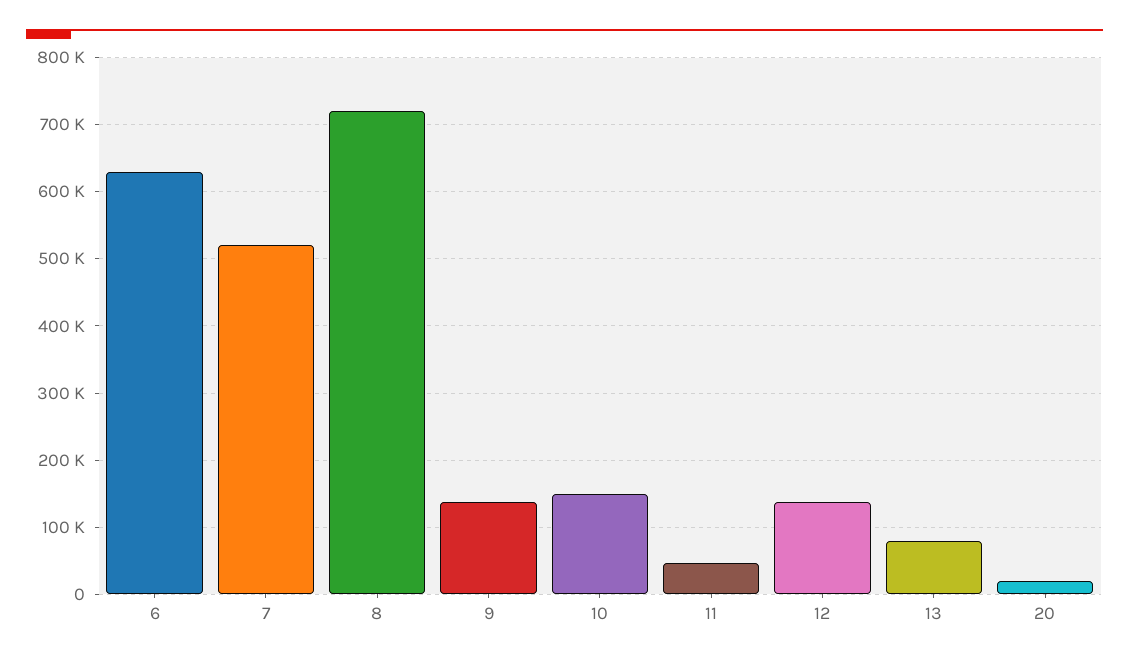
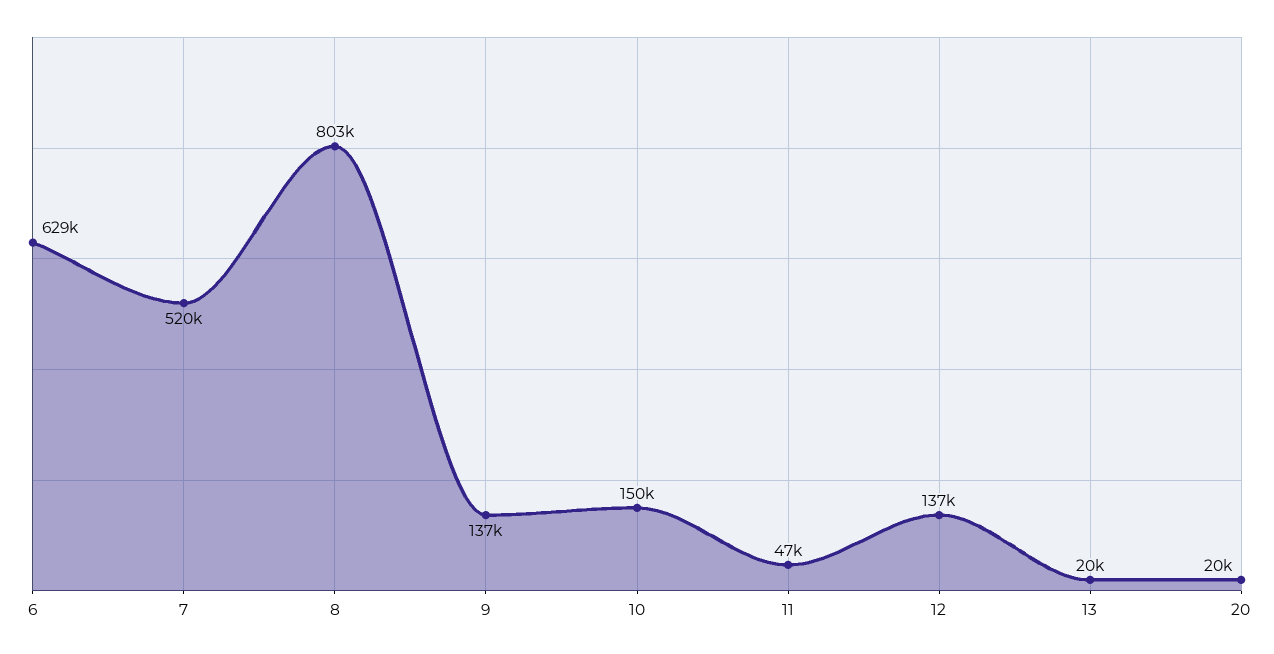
  {
    "6": 629000,
    "7": 520000,
-   "8": 720000,
+   "8": 803000,
    "9": 137000,
    "10": 150000,
    "11": 47000,
    "12": 137000,
-   "13": 80000,
+   "13": 20000,
    "20": 20000
  }

